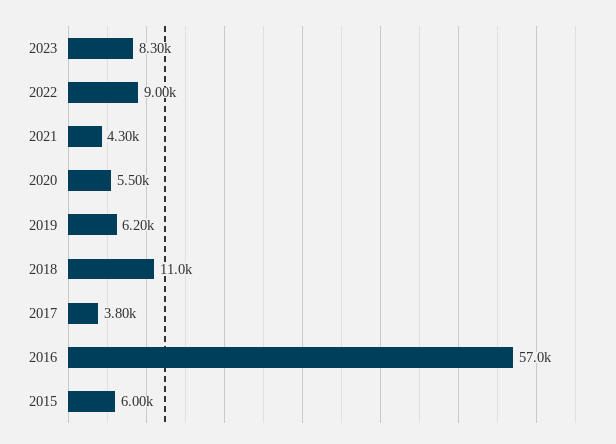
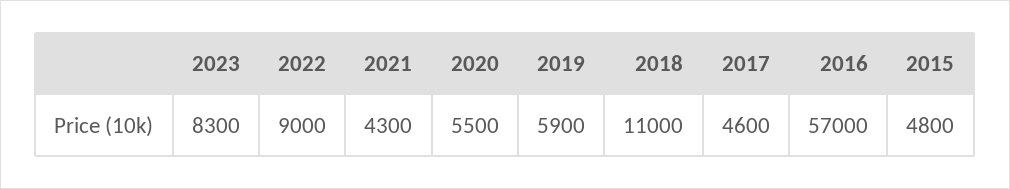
  {
    "2023": 8300,
    "2022": 9000,
    "2021": 4300,
    "2020": 5500,
-   "2019": 6200,
+   "2019": 5900,
    "2018": 11000,
-   "2017": 3800,
+   "2017": 4600,
    "2016": 57000,
-   "2015": 6000
+   "2015": 4800
  }

